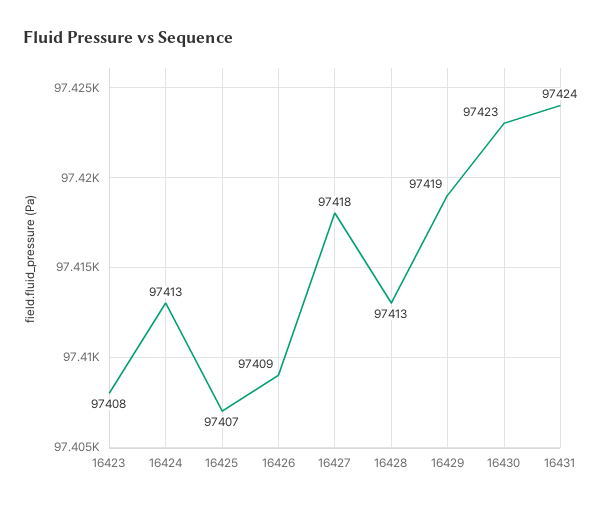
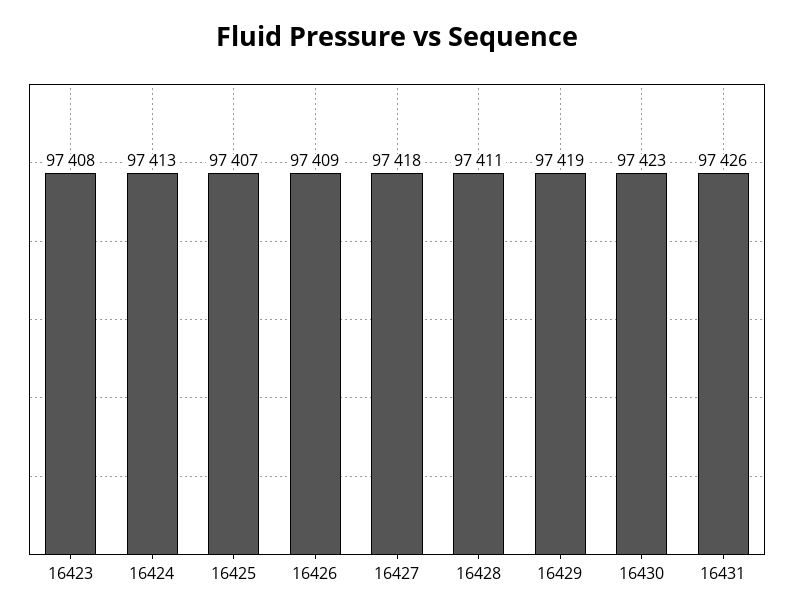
  {
    "16423": 97408,
    "16424": 97413,
    "16425": 97407,
    "16426": 97409,
    "16427": 97418,
-   "16428": 97413,
+   "16428": 97411,
    "16429": 97419,
    "16430": 97423,
-   "16431": 97424
+   "16431": 97426
  }

